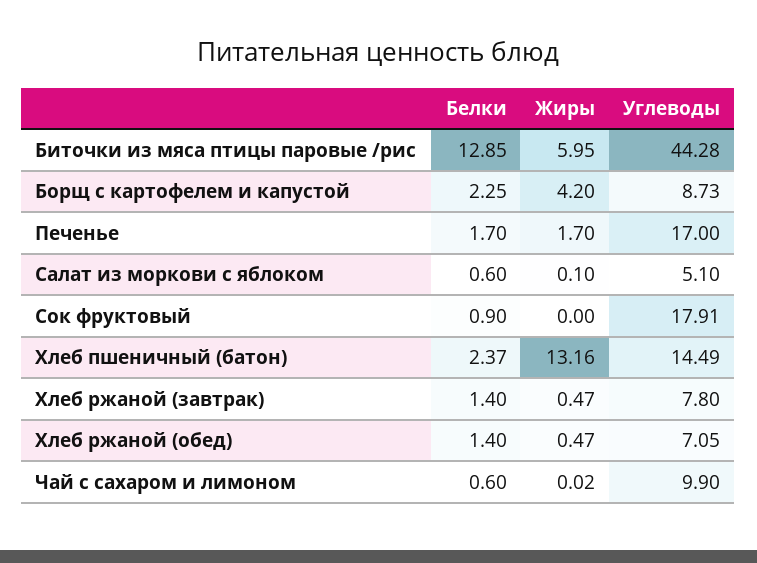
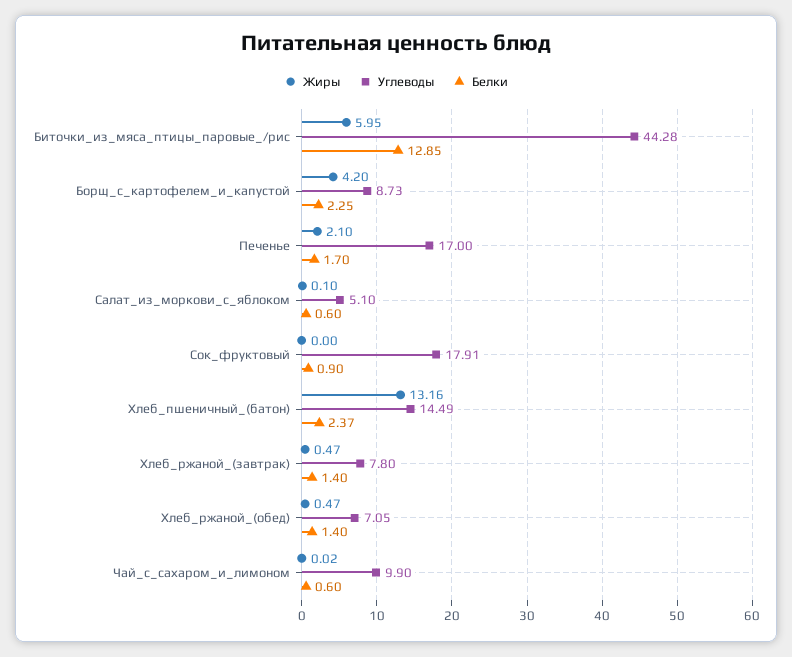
  {
    "Белки": {
      "Биточки из мяса птицы паровые /рис": 12.85,
      "Борщ с картофелем и капустой": 2.25,
      "Печенье": 1.7,
      "Салат из моркови с яблоком": 0.6,
      "Сок фруктовый": 0.9,
      "Хлеб пшеничный (батон)": 2.37,
      "Хлеб ржаной (завтрак)": 1.4,
      "Хлеб ржаной (обед)": 1.4,
      "Чай с сахаром и лимоном": 0.6
    },
    "Жиры": {
      "Биточки из мяса птицы паровые /рис": 5.95,
      "Борщ с картофелем и капустой": 4.2,
-     "Печенье": 1.7,
+     "Печенье": 2.1,
      "Салат из моркови с яблоком": 0.1,
      "Сок фруктовый": 0,
      "Хлеб пшеничный (батон)": 13.16,
      "Хлеб ржаной (завтрак)": 0.47,
      "Хлеб ржаной (обед)": 0.47,
      "Чай с сахаром и лимоном": 0.02
    },
    "Углеводы": {
      "Биточки из мяса птицы паровые /рис": 44.28,
      "Борщ с картофелем и капустой": 8.73,
      "Печенье": 17,
      "Салат из моркови с яблоком": 5.1,
      "Сок фруктовый": 17.91,
      "Хлеб пшеничный (батон)": 14.49,
      "Хлеб ржаной (завтрак)": 7.8,
      "Хлеб ржаной (обед)": 7.05,
      "Чай с сахаром и лимоном": 9.9
    }
  }

